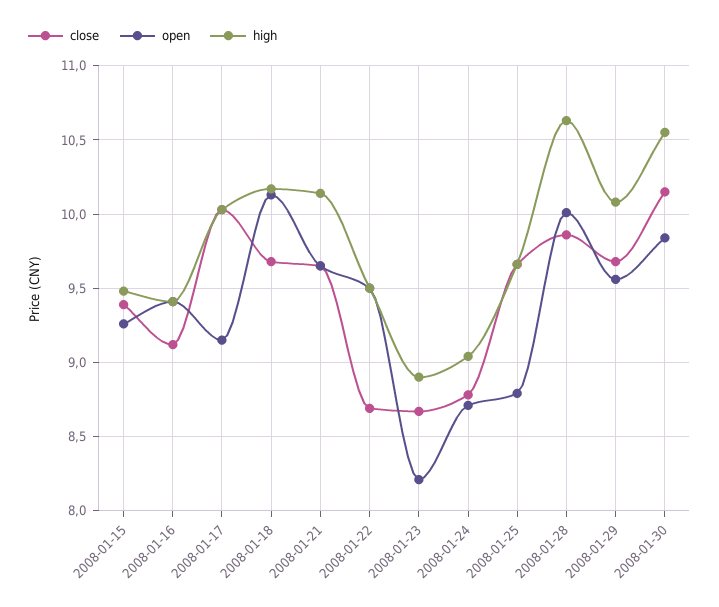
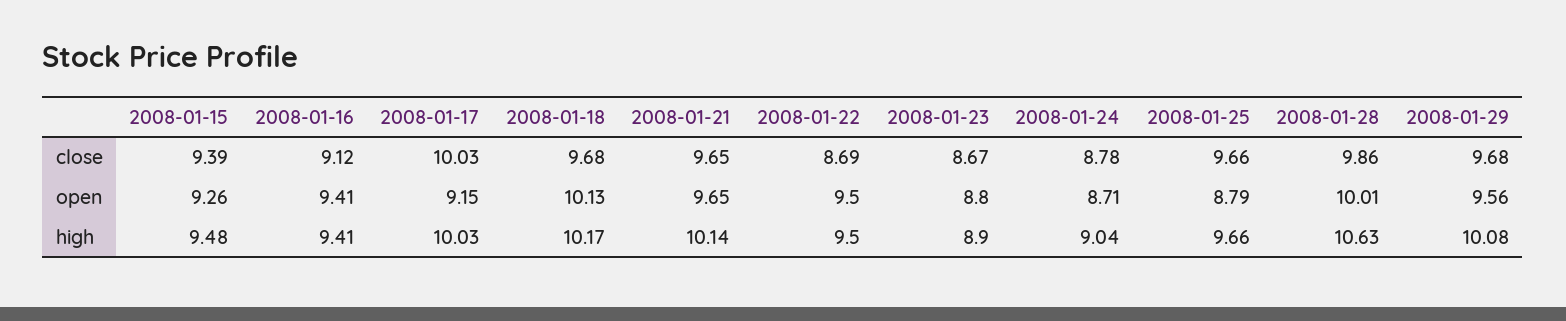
  {
    "close": {
      "2008-01-15": 9.39,
      "2008-01-16": 9.12,
      "2008-01-17": 10.03,
      "2008-01-18": 9.68,
      "2008-01-21": 9.65,
      "2008-01-22": 8.69,
      "2008-01-23": 8.67,
      "2008-01-24": 8.78,
      "2008-01-25": 9.66,
      "2008-01-28": 9.86,
-     "2008-01-29": 9.68,
+     "2008-01-29": 9.68
-     "2008-01-30": 10.15
    },
    "open": {
      "2008-01-15": 9.26,
      "2008-01-16": 9.41,
      "2008-01-17": 9.15,
      "2008-01-18": 10.13,
      "2008-01-21": 9.65,
      "2008-01-22": 9.5,
-     "2008-01-23": 8.2,
+     "2008-01-23": 8.8,
      "2008-01-24": 8.71,
      "2008-01-25": 8.79,
      "2008-01-28": 10.01,
-     "2008-01-29": 9.56,
+     "2008-01-29": 9.56
-     "2008-01-30": 9.85
    },
    "high": {
      "2008-01-15": 9.48,
      "2008-01-16": 9.41,
      "2008-01-17": 10.03,
      "2008-01-18": 10.17,
      "2008-01-21": 10.14,
      "2008-01-22": 9.5,
      "2008-01-23": 8.9,
      "2008-01-24": 9.04,
      "2008-01-25": 9.66,
      "2008-01-28": 10.63,
-     "2008-01-29": 10.08,
+     "2008-01-29": 10.08
-     "2008-01-30": 10.55
    }
  }

